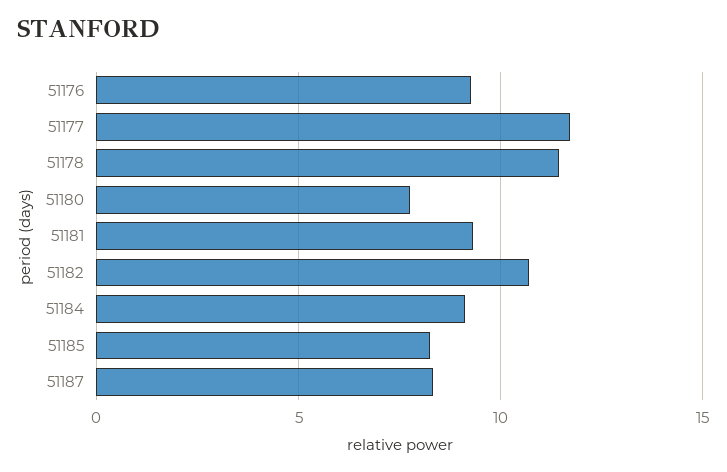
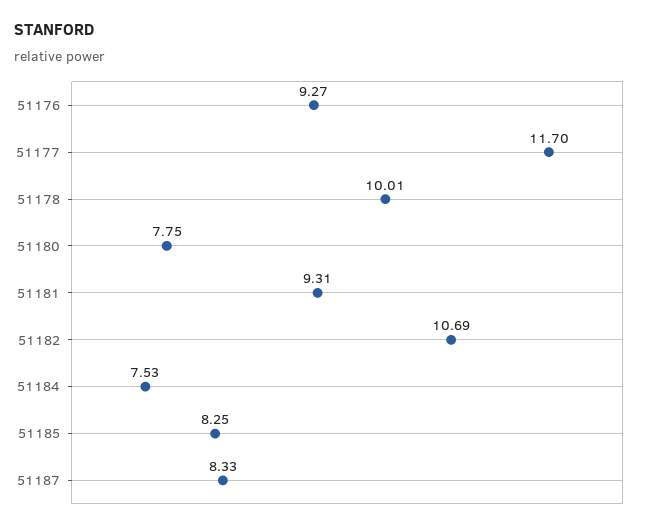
  {
    "51176": 9.27,
    "51177": 11.7,
-   "51178": 11.5,
+   "51178": 10.01,
    "51180": 7.75,
    "51181": 9.31,
    "51182": 10.69,
-   "51184": 9,
+   "51184": 7.53,
    "51185": 8.25,
    "51187": 8.33
  }

